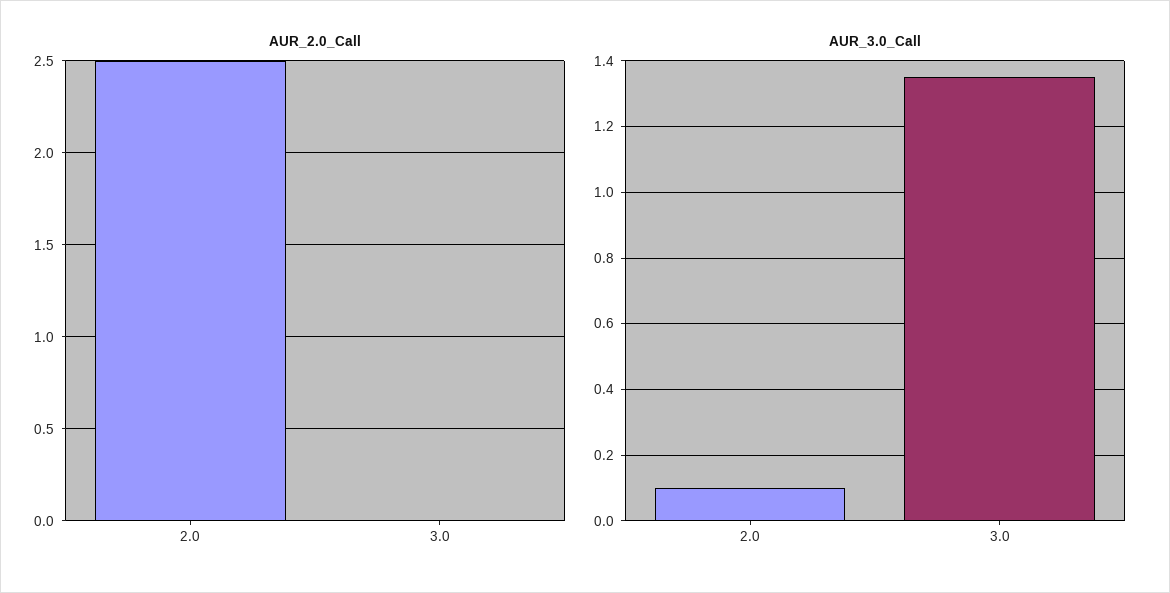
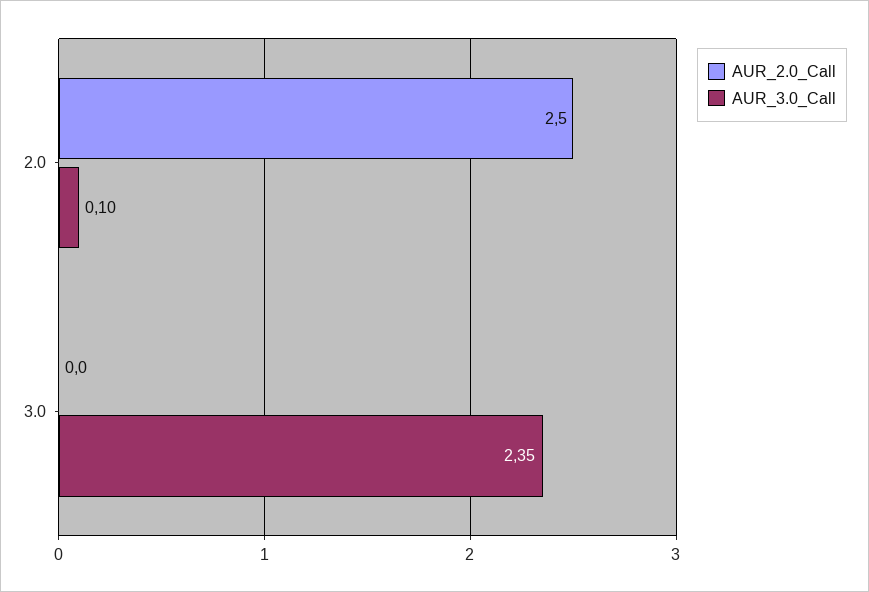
  {
    "AUR_2.0_Call": {
      "2.0": 2.5,
      "3.0": 0
    },
    "AUR_3.0_Call": {
      "2.0": 0.1,
-     "3.0": 1.35
+     "3.0": 2.35
    }
  }

